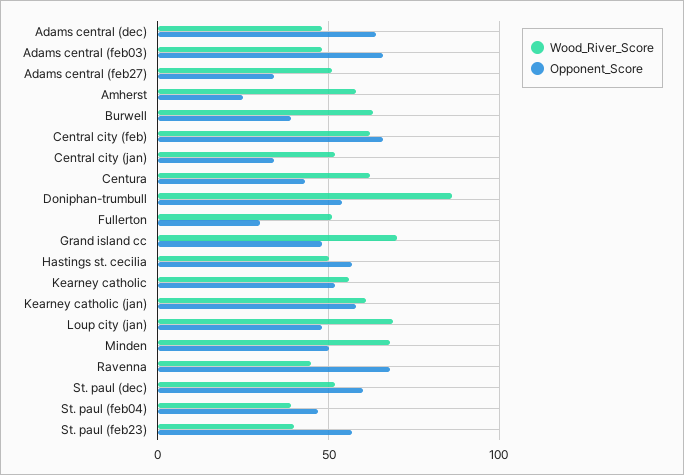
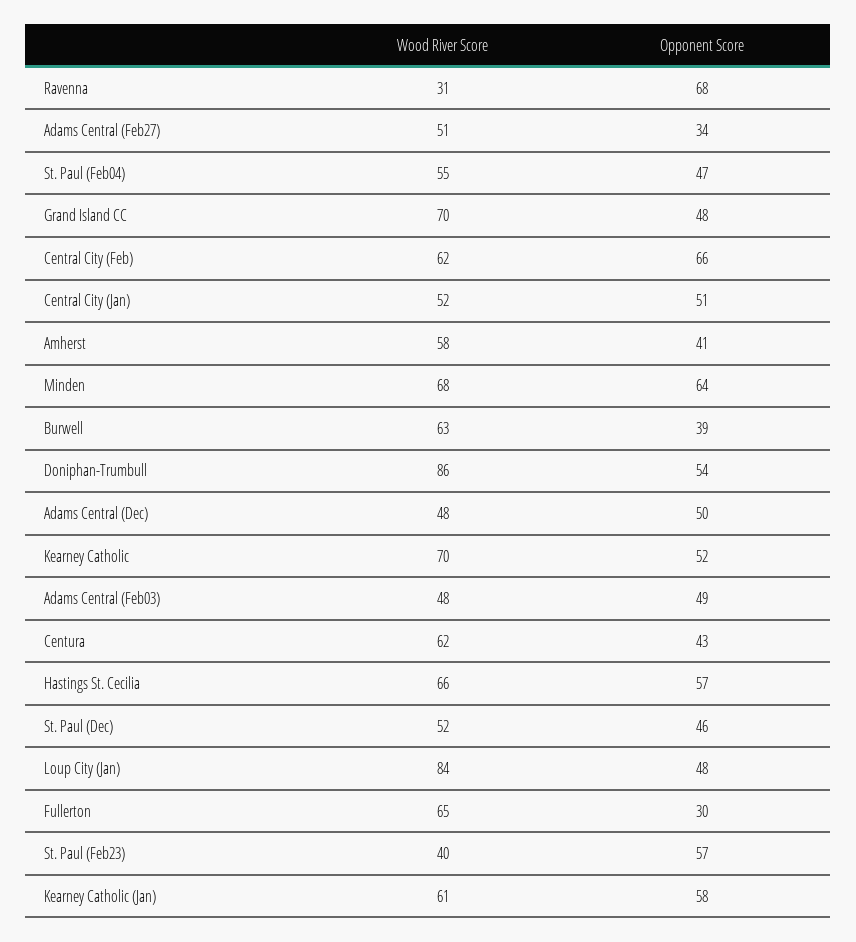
  {
    "Wood_River_Score": {
      "Adams central (dec)": 48,
      "Adams central (feb03)": 48,
      "Adams central (feb27)": 51,
      "Amherst": 58,
      "Burwell": 63,
      "Central city (feb)": 62,
      "Central city (jan)": 52,
      "Centura": 62,
      "Doniphan-trumbull": 86,
-     "Fullerton": 50,
+     "Fullerton": 65,
      "Grand island cc": 70,
-     "Hastings st. cecilia": 50,
+     "Hastings st. cecilia": 66,
-     "Kearney catholic": 55,
+     "Kearney catholic": 70,
      "Kearney catholic (jan)": 61,
-     "Loup city (jan)": 70,
+     "Loup city (jan)": 84,
      "Minden": 68,
-     "Ravenna": 45,
+     "Ravenna": 31,
      "St. paul (dec)": 52,
-     "St. paul (feb04)": 40,
+     "St. paul (feb04)": 55,
      "St. paul (feb23)": 40
    },
    "Opponent_Score": {
-     "Adams central (dec)": 65,
+     "Adams central (dec)": 50,
-     "Adams central (feb03)": 65,
+     "Adams central (feb03)": 49,
      "Adams central (feb27)": 34,
-     "Amherst": 25,
+     "Amherst": 41,
      "Burwell": 39,
      "Central city (feb)": 66,
-     "Central city (jan)": 35,
+     "Central city (jan)": 51,
      "Centura": 43,
      "Doniphan-trumbull": 54,
      "Fullerton": 30,
      "Grand island cc": 48,
      "Hastings st. cecilia": 57,
      "Kearney catholic": 52,
      "Kearney catholic (jan)": 58,
      "Loup city (jan)": 48,
-     "Minden": 50,
+     "Minden": 64,
      "Ravenna": 68,
-     "St. paul (dec)": 60,
+     "St. paul (dec)": 46,
      "St. paul (feb04)": 47,
      "St. paul (feb23)": 57
    }
  }

